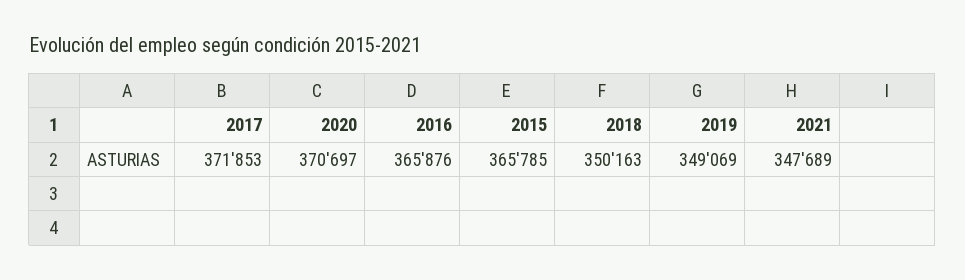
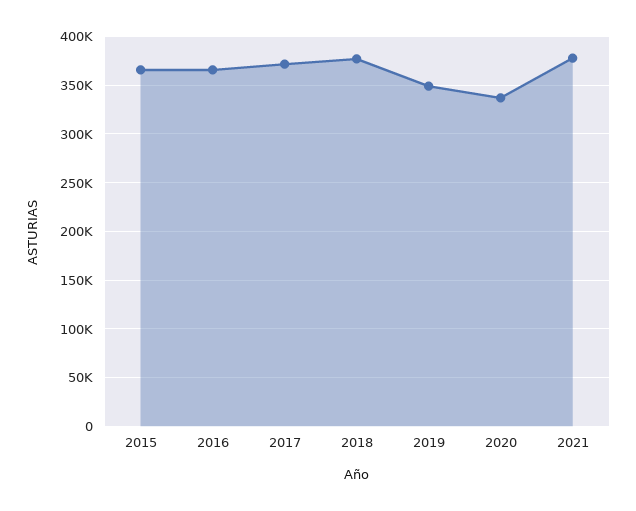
  {
    "2017": 371853,
-   "2020": 370697,
+   "2020": 340000,
    "2016": 365876,
    "2015": 365785,
-   "2018": 350163,
+   "2018": 380000,
    "2019": 349069,
-   "2021": 347689
+   "2021": 380000
  }

